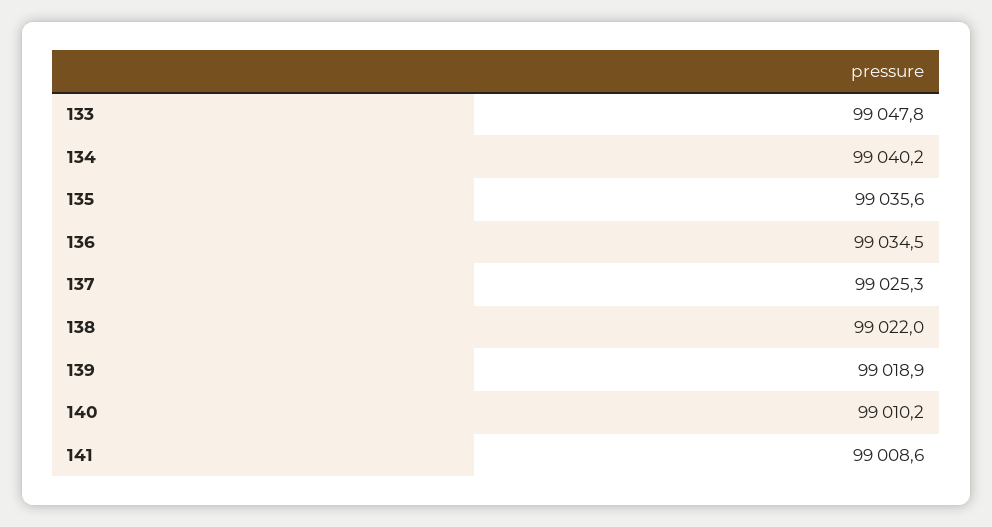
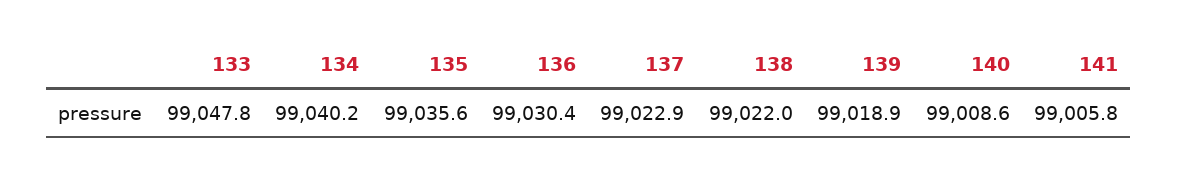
  {
    "133": 99047.8,
    "134": 99040.2,
    "135": 99035.6,
-   "136": 99034.5,
+   "136": 99030.4,
-   "137": 99025.3,
+   "137": 99022.9,
    "138": 99022,
    "139": 99018.9,
-   "140": 99010.2,
+   "140": 99008.6,
-   "141": 99008.6
+   "141": 99005.8
  }

